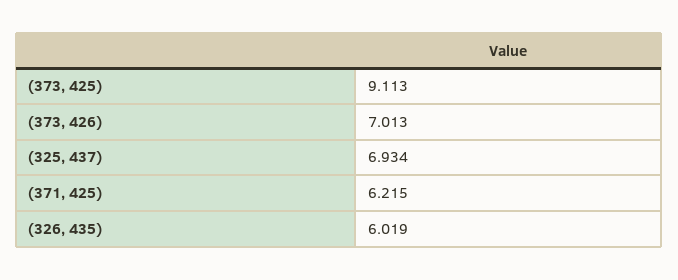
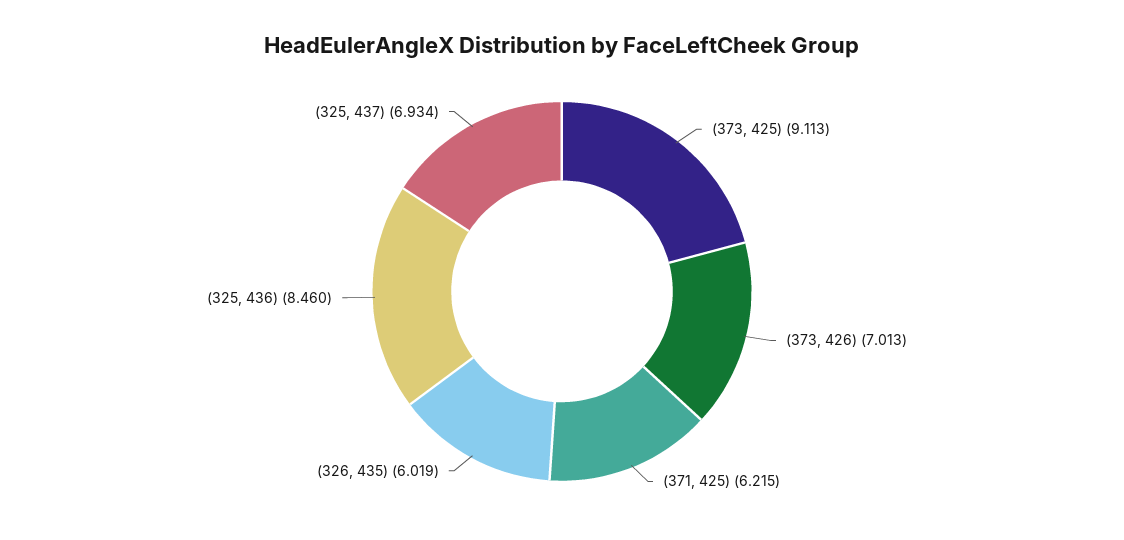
  {
    "(373, 425)": 9.113,
    "(373, 426)": 7.013,
    "(325, 437)": 6.934,
    "(371, 425)": 6.215,
-   "(326, 435)": 6.019
+   "(326, 435)": 6.019,
+   "(325, 436)": 8.46
  }

